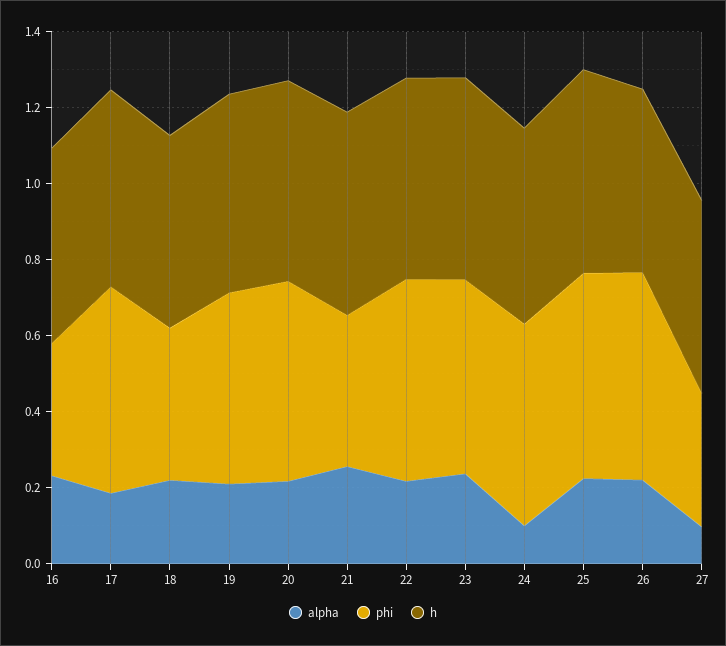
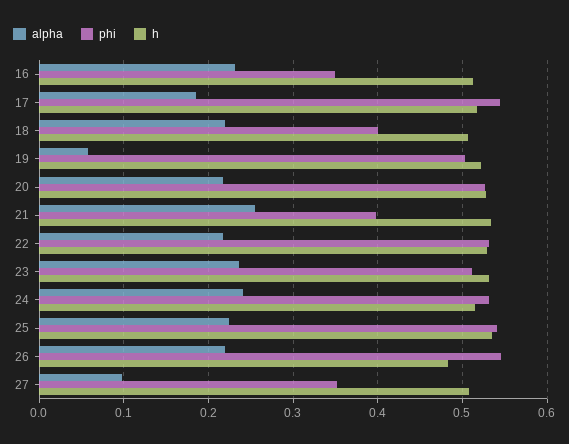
  {
    "alpha": {
      "16": 0.23,
      "17": 0.19,
      "18": 0.22,
-     "19": 0.2,
+     "19": 0.06,
      "20": 0.22,
      "21": 0.26,
      "22": 0.22,
      "23": 0.24,
-     "24": 0.1,
+     "24": 0.24,
      "25": 0.22,
      "26": 0.22,
      "27": 0.1
    },
    "phi": {
      "16": 0.35,
      "17": 0.54,
      "18": 0.4,
      "19": 0.5,
      "20": 0.53,
      "21": 0.4,
      "22": 0.53,
      "23": 0.51,
      "24": 0.53,
      "25": 0.54,
      "26": 0.55,
      "27": 0.35
    },
    "h": {
      "16": 0.51,
      "17": 0.52,
      "18": 0.51,
      "19": 0.52,
      "20": 0.53,
      "21": 0.53,
      "22": 0.53,
      "23": 0.53,
      "24": 0.51,
      "25": 0.54,
      "26": 0.48,
      "27": 0.51
    }
  }

